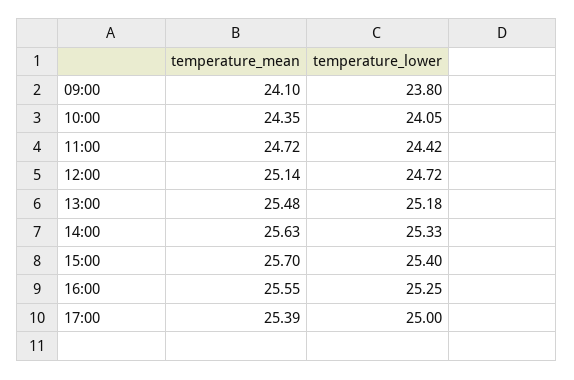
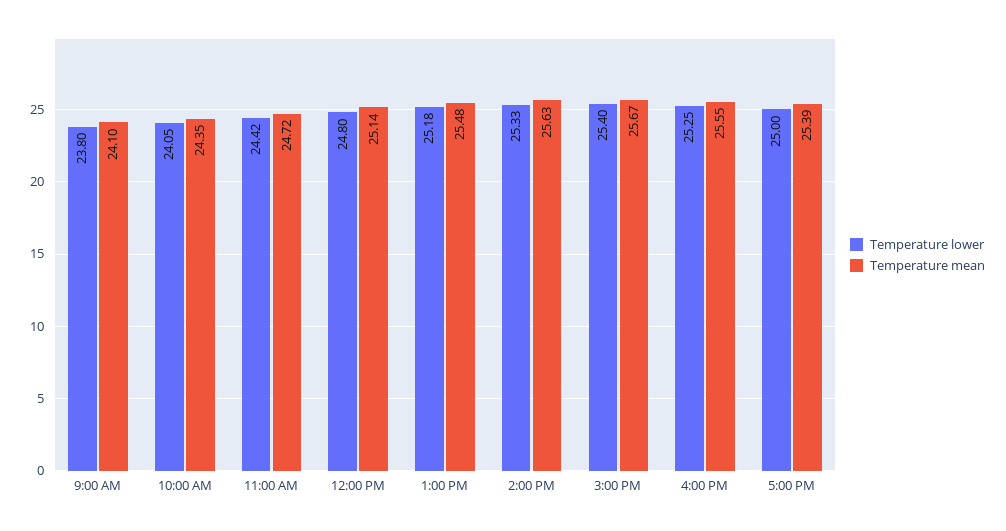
  {
    "temperature_mean": {
      "09:00": 24.1,
      "10:00": 24.35,
      "11:00": 24.72,
      "12:00": 25.14,
      "13:00": 25.48,
      "14:00": 25.63,
-     "15:00": 25.7,
+     "15:00": 25.67,
      "16:00": 25.55,
      "17:00": 25.39
    },
    "temperature_lower": {
      "09:00": 23.8,
      "10:00": 24.05,
      "11:00": 24.42,
-     "12:00": 24.72,
+     "12:00": 24.8,
      "13:00": 25.18,
      "14:00": 25.33,
      "15:00": 25.4,
      "16:00": 25.25,
      "17:00": 25
    }
  }

